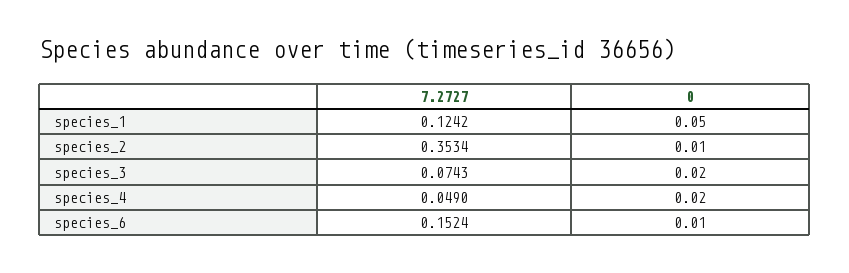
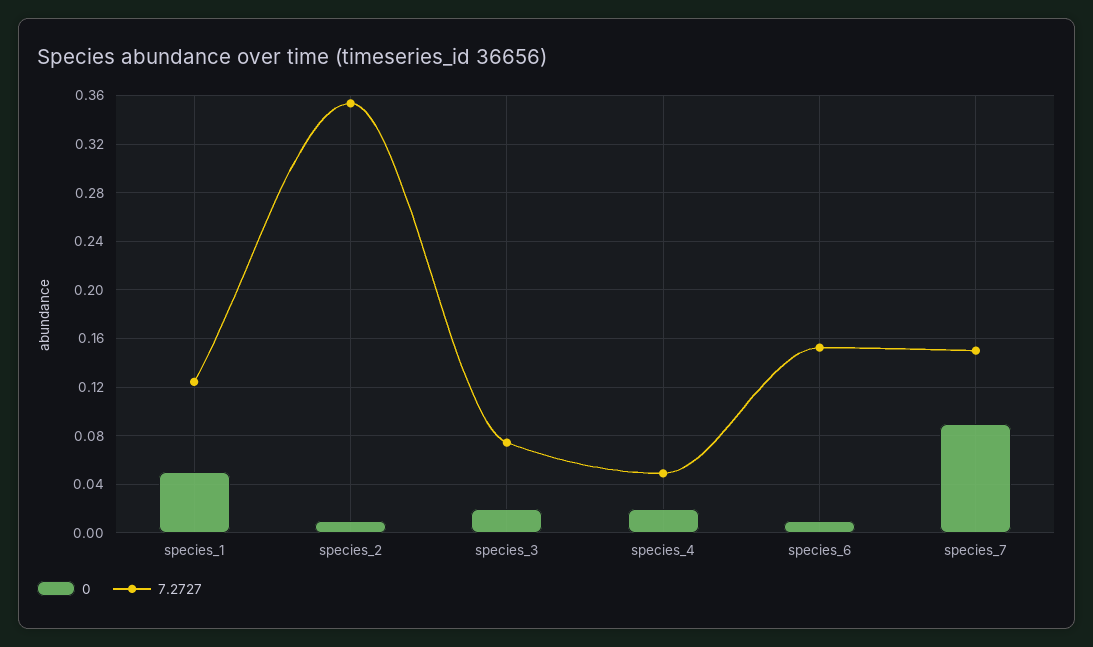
  {
    "7.2727": {
      "species_1": 0.1242,
      "species_2": 0.3534,
      "species_3": 0.0743,
      "species_4": 0.049,
-     "species_6": 0.1524
+     "species_6": 0.1524,
+     "species_7": 0.15
    },
    "0": {
      "species_1": 0.05,
      "species_2": 0.01,
      "species_3": 0.02,
      "species_4": 0.02,
-     "species_6": 0.01
+     "species_6": 0.01,
+     "species_7": 0.09
    }
  }

